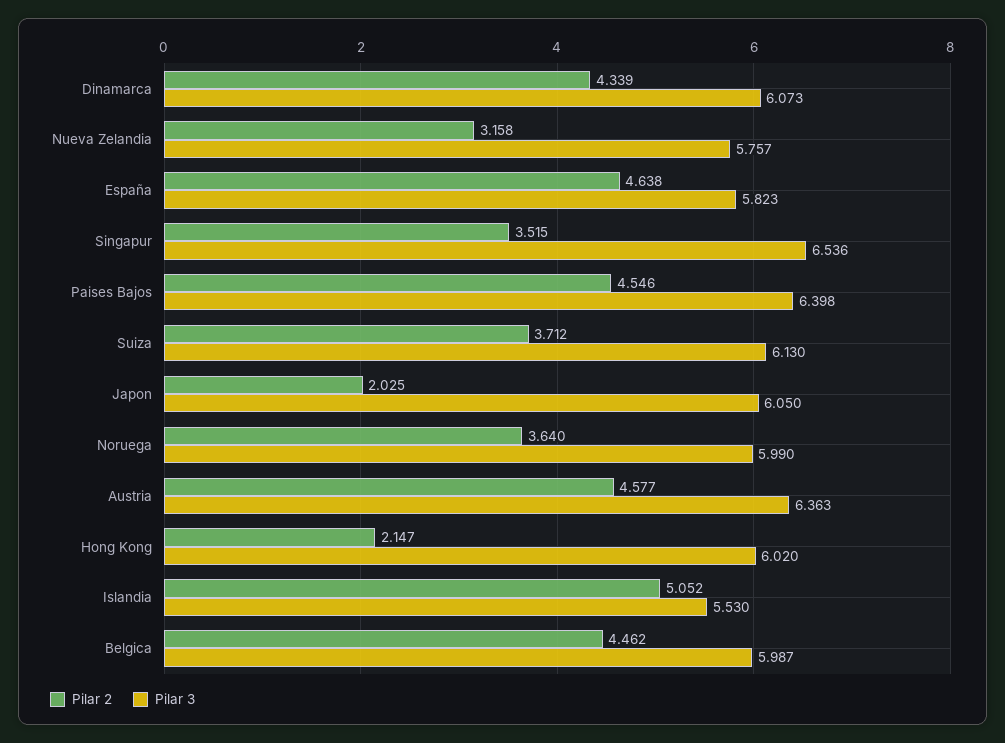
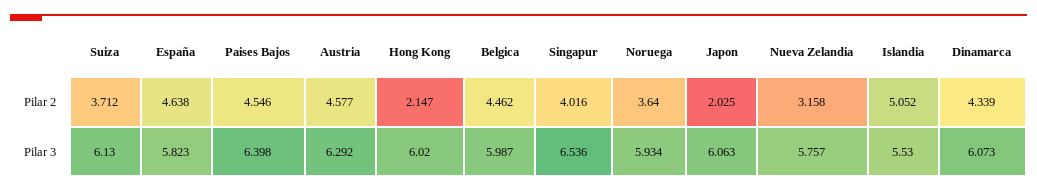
  {
    "Pilar 2": {
      "Dinamarca": 4.339,
      "Nueva Zelandia": 3.158,
      "España": 4.638,
-     "Singapur": 3.515,
+     "Singapur": 4.016,
      "Paises Bajos": 4.546,
      "Suiza": 3.712,
      "Japon": 2.025,
      "Noruega": 3.64,
      "Austria": 4.577,
      "Hong Kong": 2.147,
      "Islandia": 5.052,
      "Belgica": 4.462
    },
    "Pilar 3": {
      "Dinamarca": 6.073,
      "Nueva Zelandia": 5.757,
      "España": 5.823,
      "Singapur": 6.536,
      "Paises Bajos": 6.398,
      "Suiza": 6.13,
-     "Japon": 6.05,
+     "Japon": 6.063,
-     "Noruega": 5.99,
+     "Noruega": 5.934,
-     "Austria": 6.363,
+     "Austria": 6.292,
      "Hong Kong": 6.02,
      "Islandia": 5.53,
      "Belgica": 5.987
    }
  }

